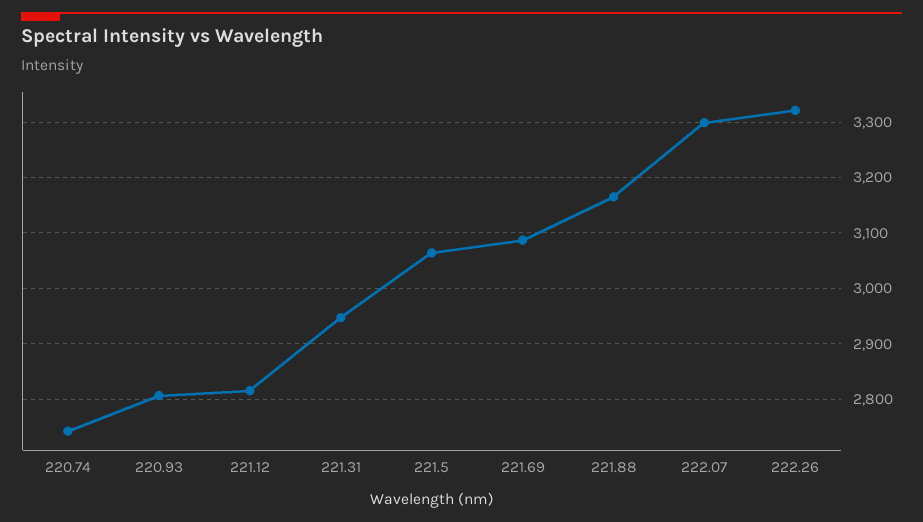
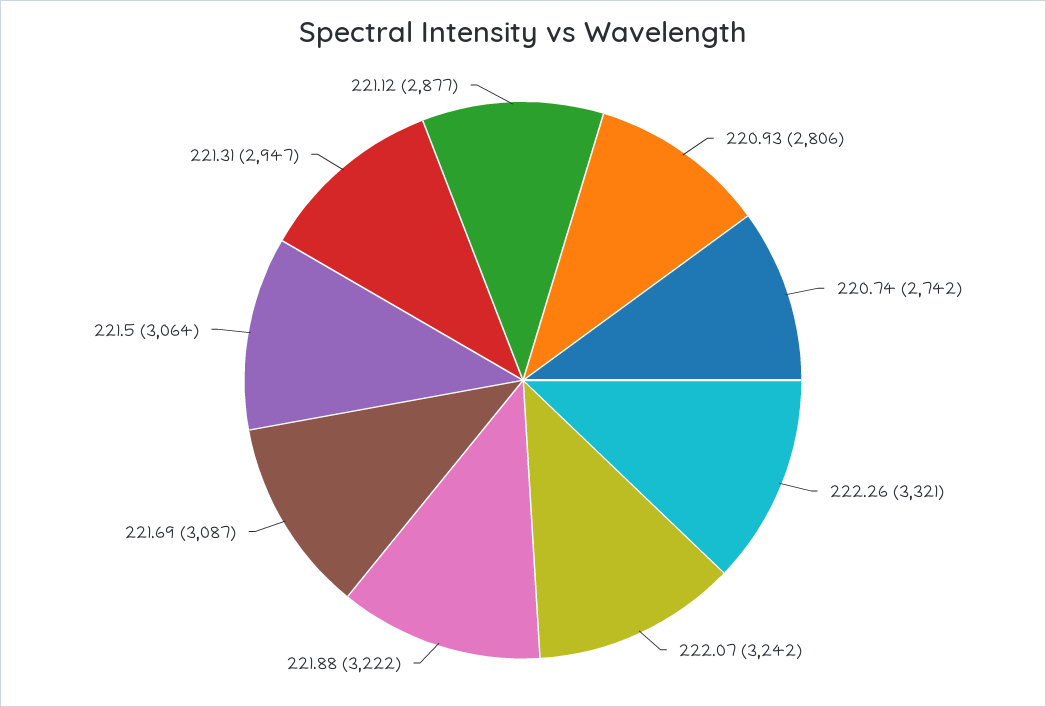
  {
    "220.74": 2742,
    "220.93": 2806,
-   "221.12": 2820,
+   "221.12": 2877,
    "221.31": 2947,
    "221.5": 3064,
    "221.69": 3087,
-   "221.88": 3160,
+   "221.88": 3222,
-   "222.07": 3300,
+   "222.07": 3242,
    "222.26": 3321
  }

